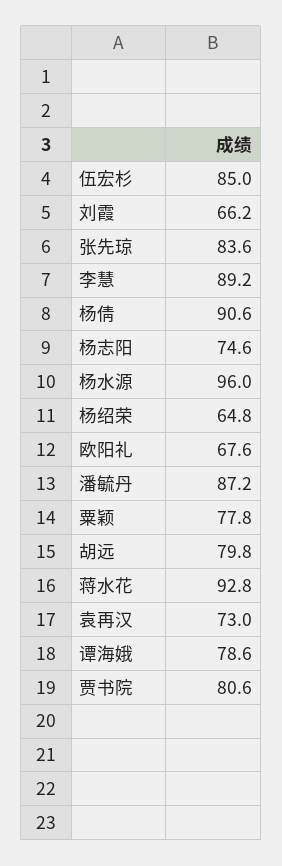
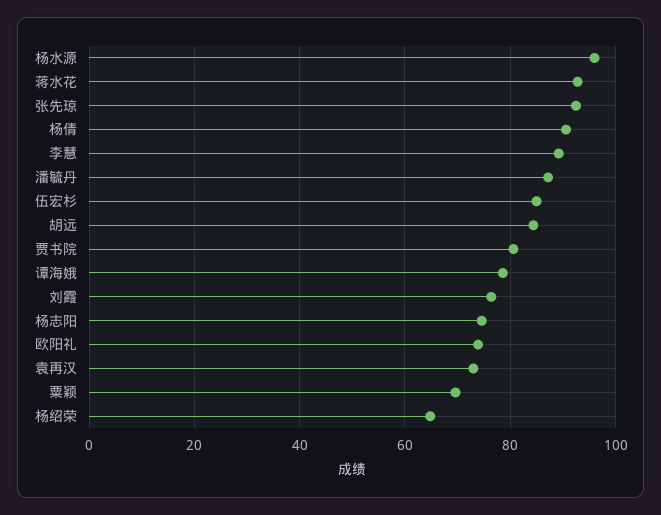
  {
    "伍宏杉": 85,
-   "刘霞": 66.2,
+   "刘霞": 76,
-   "张先琼": 83.6,
+   "张先琼": 92,
    "李慧": 89.2,
    "杨倩": 90.6,
    "杨志阳": 74.6,
    "杨水源": 96,
    "杨绍荣": 64.8,
-   "欧阳礼": 67.6,
+   "欧阳礼": 74,
    "潘毓丹": 87.2,
-   "粟颖": 77.8,
+   "粟颖": 70,
-   "胡远": 79.8,
+   "胡远": 84,
    "蒋水花": 92.8,
    "袁再汉": 73,
    "谭海娥": 78.6,
    "贾书院": 80.6
  }

